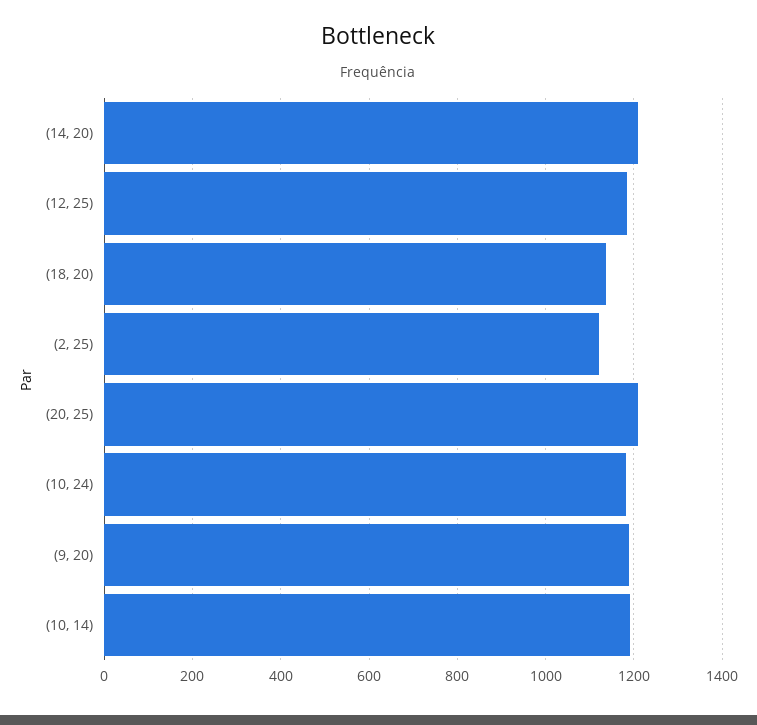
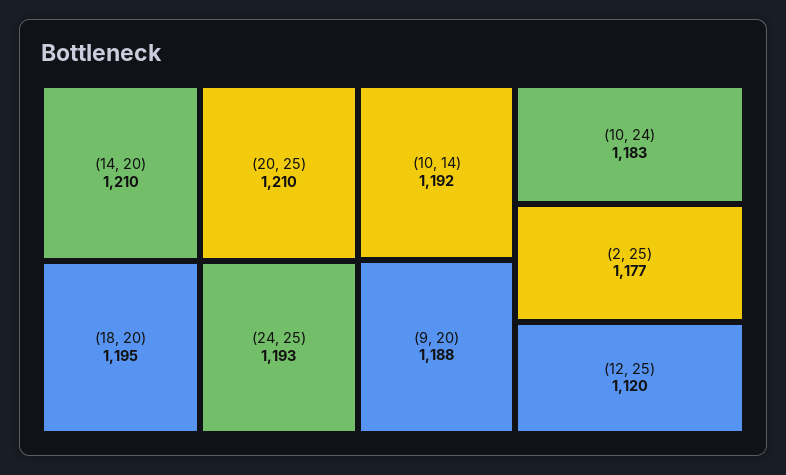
  {
    "(14, 20)": 1210,
-   "(12, 25)": 1180,
+   "(12, 25)": 1120,
-   "(18, 20)": 1140,
+   "(18, 20)": 1195,
-   "(2, 25)": 1120,
+   "(2, 25)": 1177,
    "(20, 25)": 1210,
    "(10, 24)": 1183,
    "(9, 20)": 1188,
-   "(10, 14)": 1192
+   "(10, 14)": 1192,
+   "(24, 25)": 1193
  }

